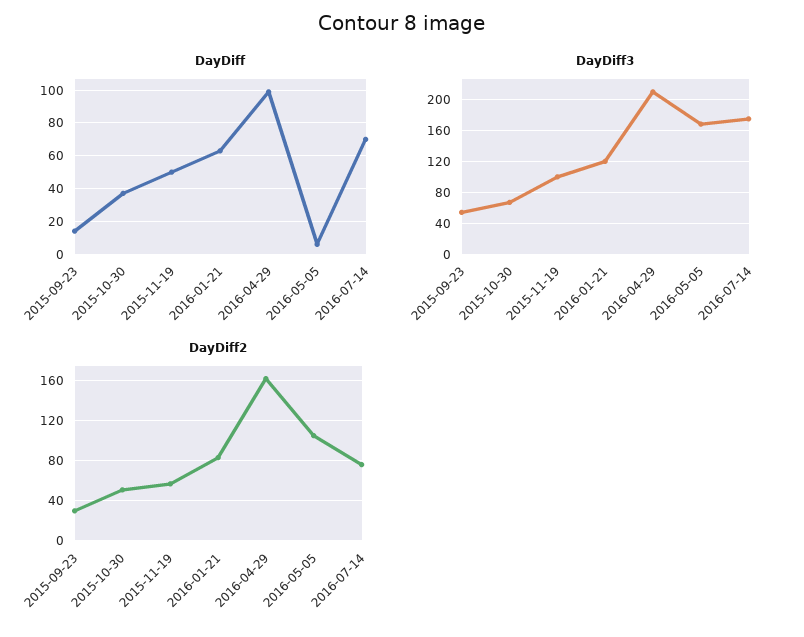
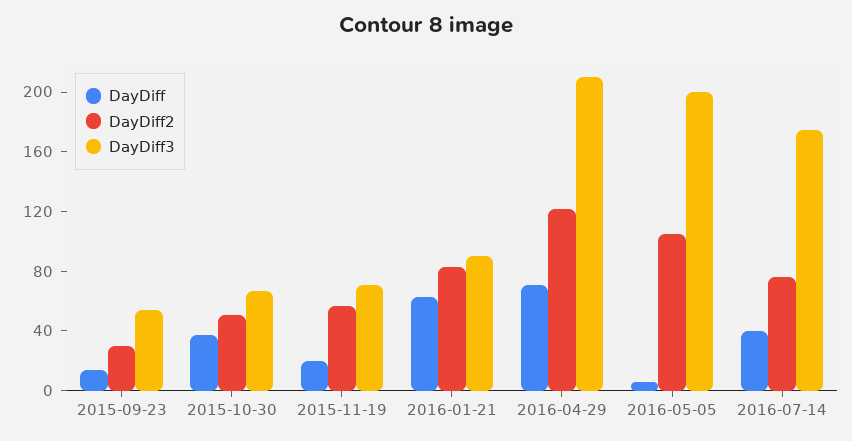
  {
    "DayDiff": {
      "2015-09-23": 15,
      "2015-10-30": 35,
-     "2015-11-19": 50,
+     "2015-11-19": 20,
      "2016-01-21": 65,
-     "2016-04-29": 100,
+     "2016-04-29": 70,
      "2016-05-05": 5,
-     "2016-07-14": 70
+     "2016-07-14": 40
    },
    "DayDiff3": {
      "2015-09-23": 50,
      "2015-10-30": 70,
-     "2015-11-19": 100,
+     "2015-11-19": 70,
-     "2016-01-21": 120,
+     "2016-01-21": 90,
      "2016-04-29": 210,
-     "2016-05-05": 170,
+     "2016-05-05": 200,
      "2016-07-14": 180
    },
    "DayDiff2": {
      "2015-09-23": 30,
      "2015-10-30": 50,
      "2015-11-19": 60,
      "2016-01-21": 80,
-     "2016-04-29": 160,
+     "2016-04-29": 120,
      "2016-05-05": 110,
      "2016-07-14": 80
    }
  }

